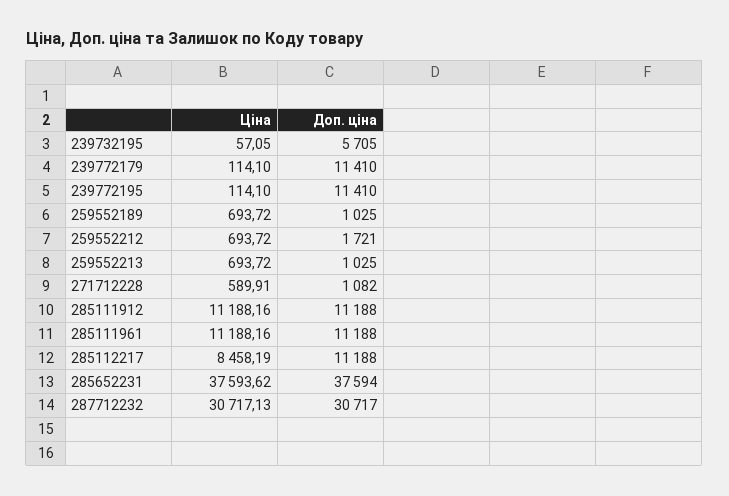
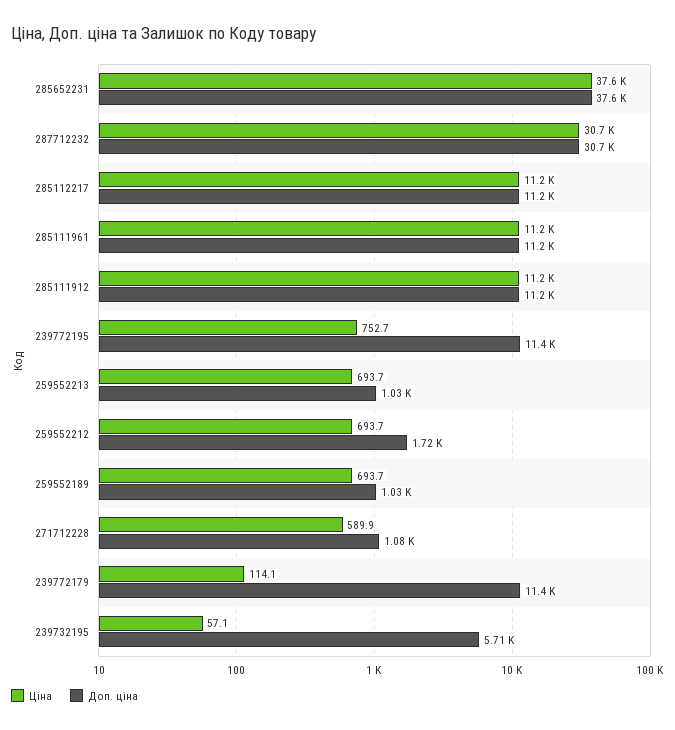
  {
    "Ціна": {
      "239732195": 57.05,
      "239772179": 114.1,
-     "239772195": 114.1,
+     "239772195": 752.7,
      "259552189": 693.72,
      "259552212": 693.72,
      "259552213": 693.72,
      "271712228": 589.91,
      "285111912": 11188.16,
      "285111961": 11188.16,
-     "285112217": 8458.19,
+     "285112217": 11200,
      "285652231": 37593.62,
      "287712232": 30717.13
    },
    "Доп. ціна": {
      "239732195": 5705,
      "239772179": 11410,
      "239772195": 11410,
      "259552189": 1025,
      "259552212": 1721,
      "259552213": 1025,
      "271712228": 1082,
      "285111912": 11188,
      "285111961": 11188,
      "285112217": 11188,
      "285652231": 37594,
      "287712232": 30717
    }
  }

